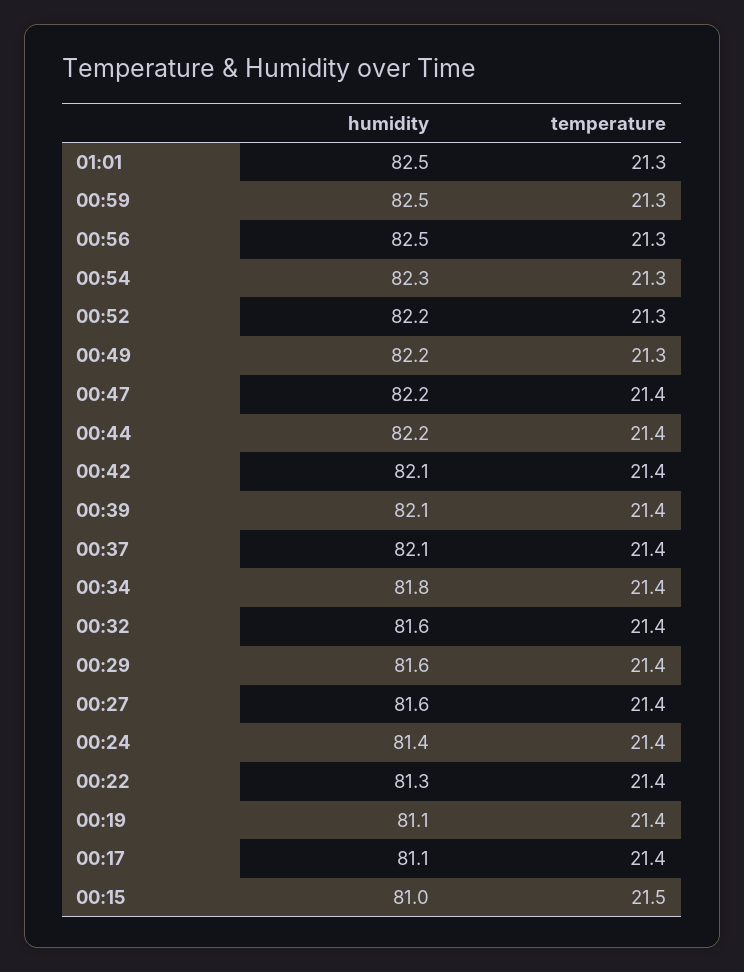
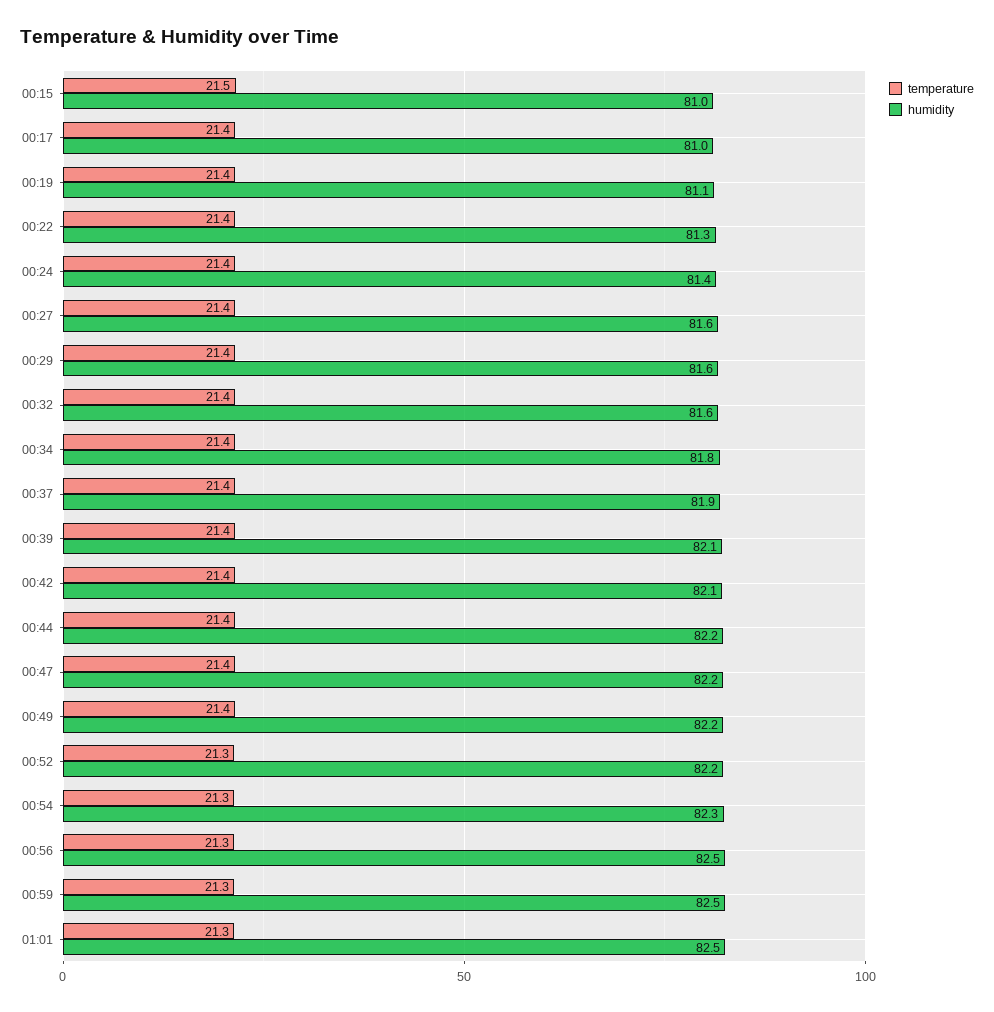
  {
    "humidity": {
      "01:01": 82.5,
      "00:59": 82.5,
      "00:56": 82.5,
      "00:54": 82.3,
      "00:52": 82.2,
      "00:49": 82.2,
      "00:47": 82.2,
      "00:44": 82.2,
      "00:42": 82.1,
      "00:39": 82.1,
-     "00:37": 82.1,
+     "00:37": 81.9,
      "00:34": 81.8,
      "00:32": 81.6,
      "00:29": 81.6,
      "00:27": 81.6,
      "00:24": 81.4,
      "00:22": 81.3,
      "00:19": 81.1,
-     "00:17": 81.1,
+     "00:17": 81,
      "00:15": 81
    },
    "temperature": {
      "01:01": 21.3,
      "00:59": 21.3,
      "00:56": 21.3,
      "00:54": 21.3,
      "00:52": 21.3,
-     "00:49": 21.3,
+     "00:49": 21.4,
      "00:47": 21.4,
      "00:44": 21.4,
      "00:42": 21.4,
      "00:39": 21.4,
      "00:37": 21.4,
      "00:34": 21.4,
      "00:32": 21.4,
      "00:29": 21.4,
      "00:27": 21.4,
      "00:24": 21.4,
      "00:22": 21.4,
      "00:19": 21.4,
      "00:17": 21.4,
      "00:15": 21.5
    }
  }

